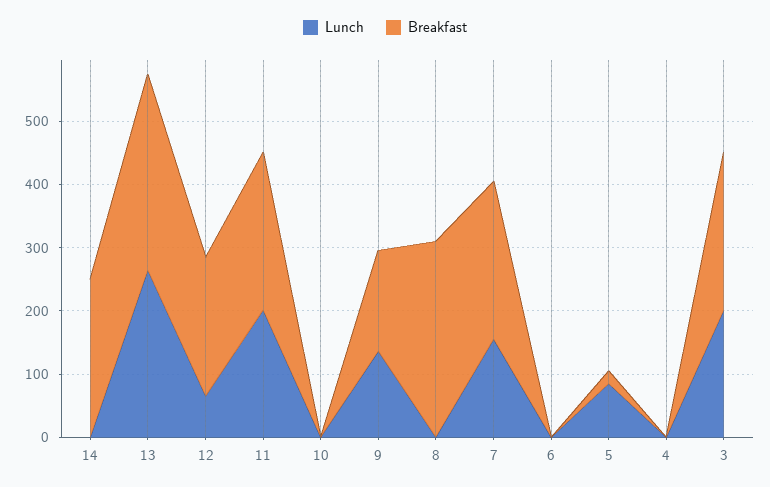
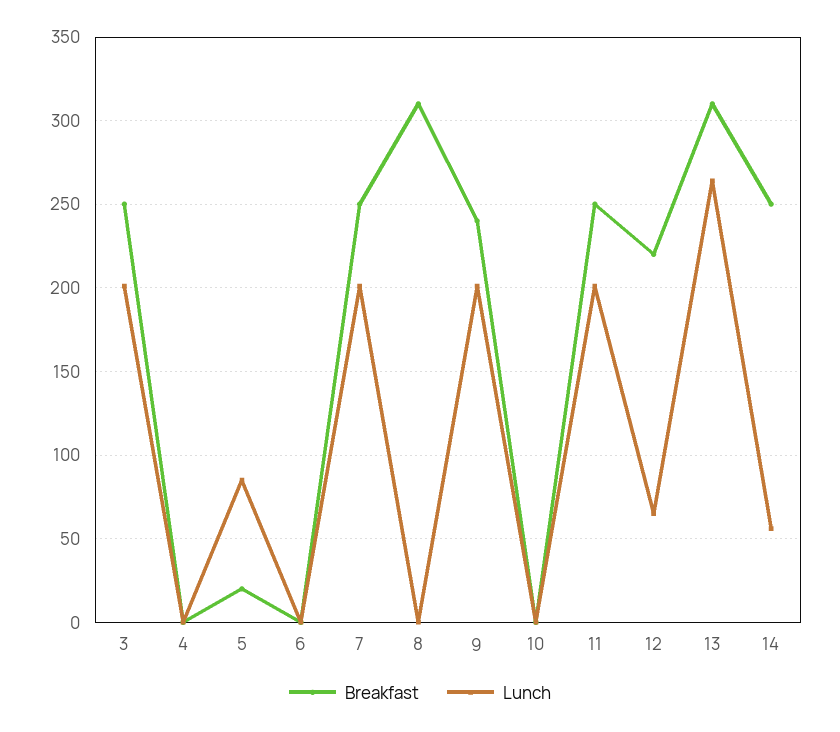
  {
    "Lunch": {
-     "14": 0,
+     "14": 55,
      "13": 265,
      "12": 65,
      "11": 200,
      "10": 0,
-     "9": 140,
+     "9": 200,
      "8": 0,
-     "7": 160,
+     "7": 200,
      "6": 0,
      "5": 85,
      "4": 0,
      "3": 200
    },
    "Breakfast": {
      "14": 250,
      "13": 310,
      "12": 220,
      "11": 250,
      "10": 0,
-     "9": 160,
+     "9": 240,
      "8": 310,
      "7": 250,
      "6": 0,
      "5": 20,
      "4": 0,
      "3": 250
    }
  }

